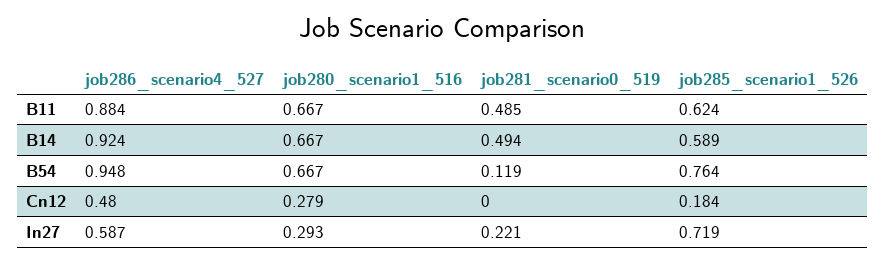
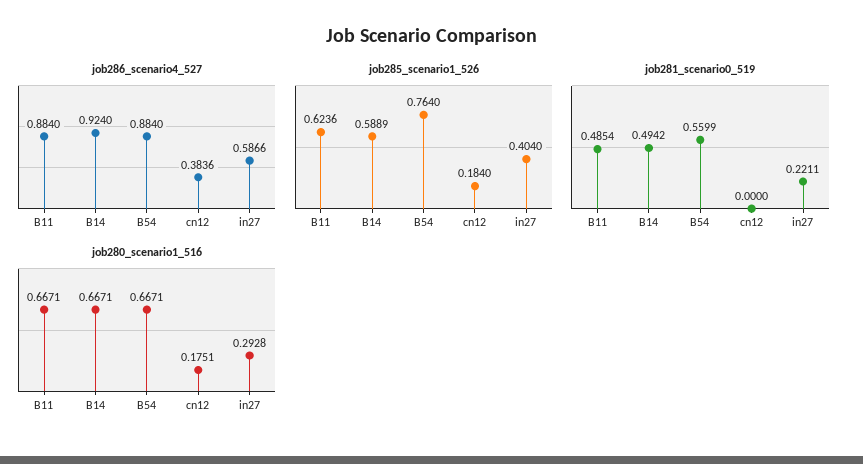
  {
    "job286_scenario4_527": {
      "B11": 0.884,
      "B14": 0.924,
-     "B54": 0.948,
+     "B54": 0.884,
-     "Cn12": 0.48,
+     "Cn12": 0.3836,
      "In27": 0.5866
    },
    "job280_scenario1_516": {
      "B11": 0.6671,
      "B14": 0.6671,
      "B54": 0.6671,
-     "Cn12": 0.279,
+     "Cn12": 0.1751,
      "In27": 0.2928
    },
    "job281_scenario0_519": {
      "B11": 0.4854,
      "B14": 0.4942,
-     "B54": 0.119,
+     "B54": 0.5599,
      "Cn12": 0,
      "In27": 0.2211
    },
    "job285_scenario1_526": {
      "B11": 0.6236,
      "B14": 0.5889,
      "B54": 0.764,
      "Cn12": 0.184,
-     "In27": 0.719
+     "In27": 0.404
    }
  }

